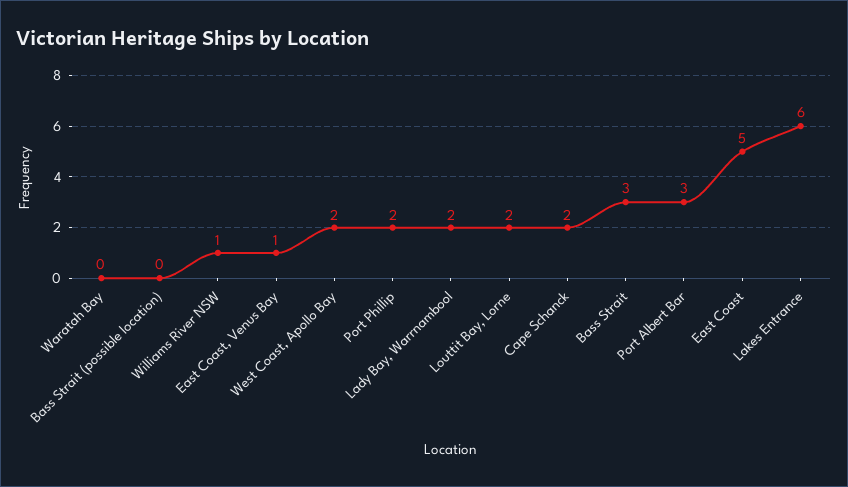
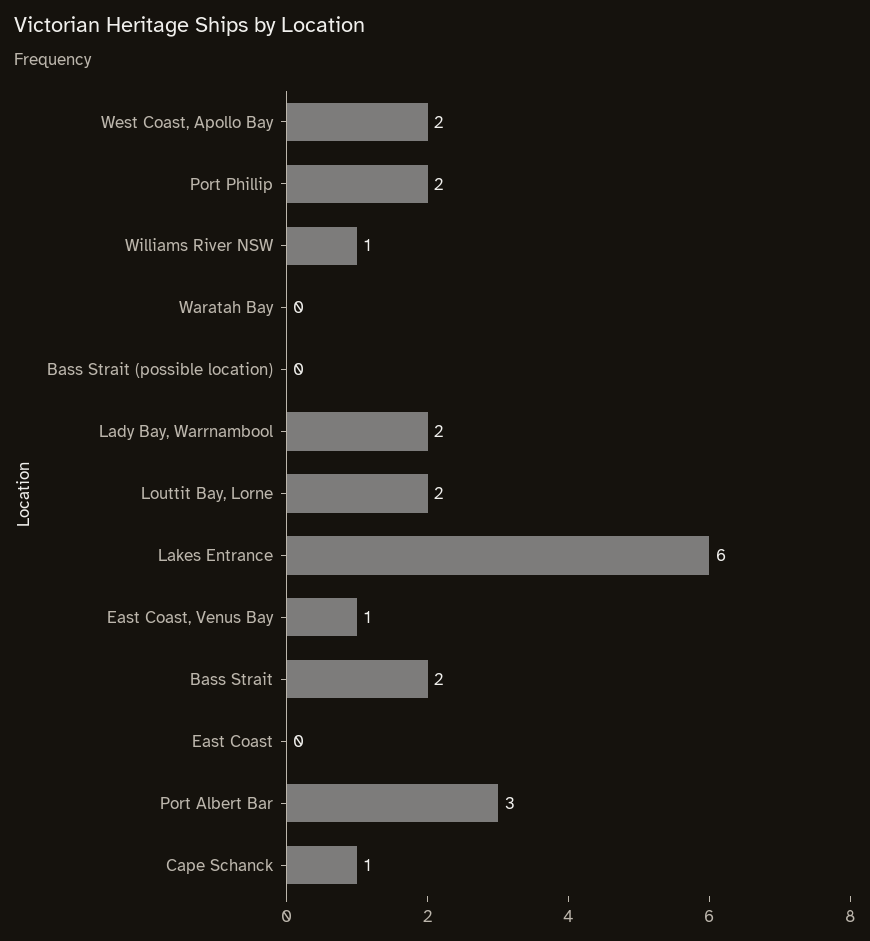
  {
    "Waratah Bay": 0,
    "Bass Strait (possible location)": 0,
    "Williams River NSW": 1,
    "East Coast, Venus Bay": 1,
    "West Coast, Apollo Bay": 2,
    "Port Phillip": 2,
    "Lady Bay, Warrnambool": 2,
    "Louttit Bay, Lorne": 2,
-   "Cape Schanck": 2,
+   "Cape Schanck": 1,
-   "Bass Strait": 3,
+   "Bass Strait": 2,
    "Port Albert Bar": 3,
-   "East Coast": 5,
+   "East Coast": 0,
    "Lakes Entrance": 6
  }

